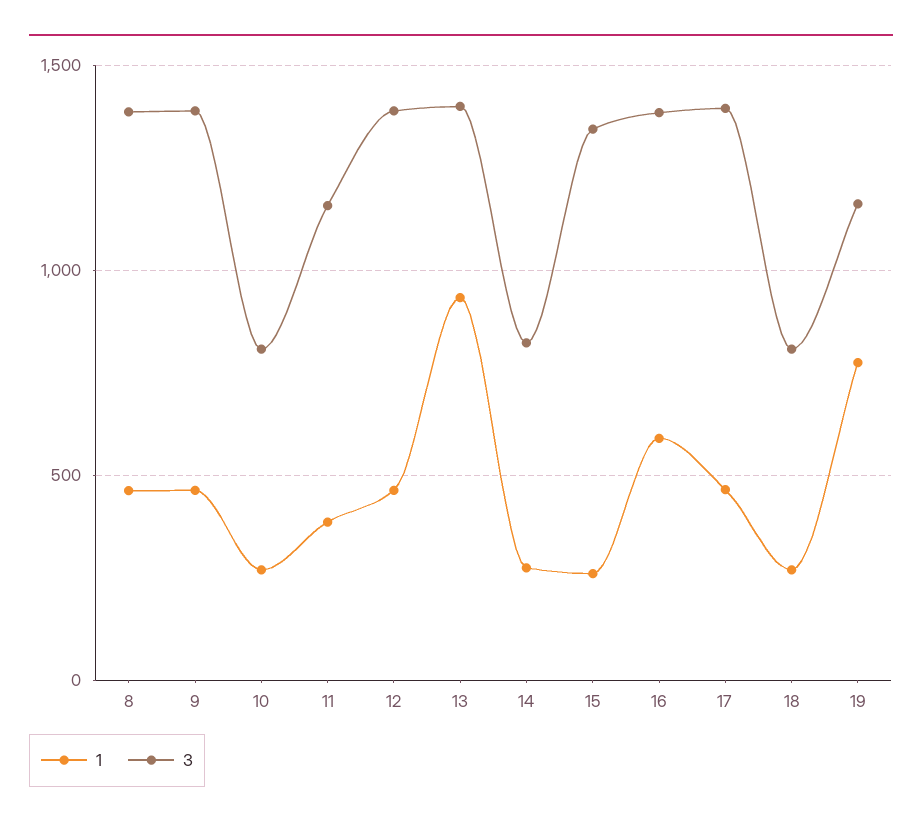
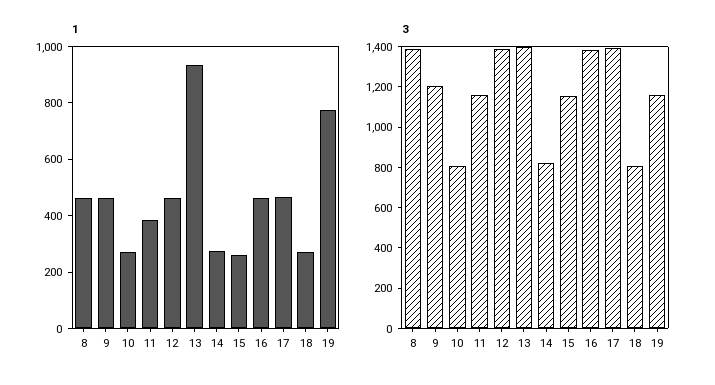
  {
    "1": {
      "8": 450,
      "9": 450,
      "10": 250,
      "11": 400,
      "12": 450,
      "13": 950,
      "14": 250,
      "15": 250,
-     "16": 600,
+     "16": 450,
      "17": 450,
      "18": 250,
      "19": 750
    },
    "3": {
      "8": 1400,
-     "9": 1400,
+     "9": 1200,
      "10": 800,
      "11": 1150,
      "12": 1400,
      "13": 1400,
      "14": 800,
-     "15": 1350,
+     "15": 1150,
      "16": 1400,
      "17": 1400,
      "18": 800,
      "19": 1150
    }
  }

